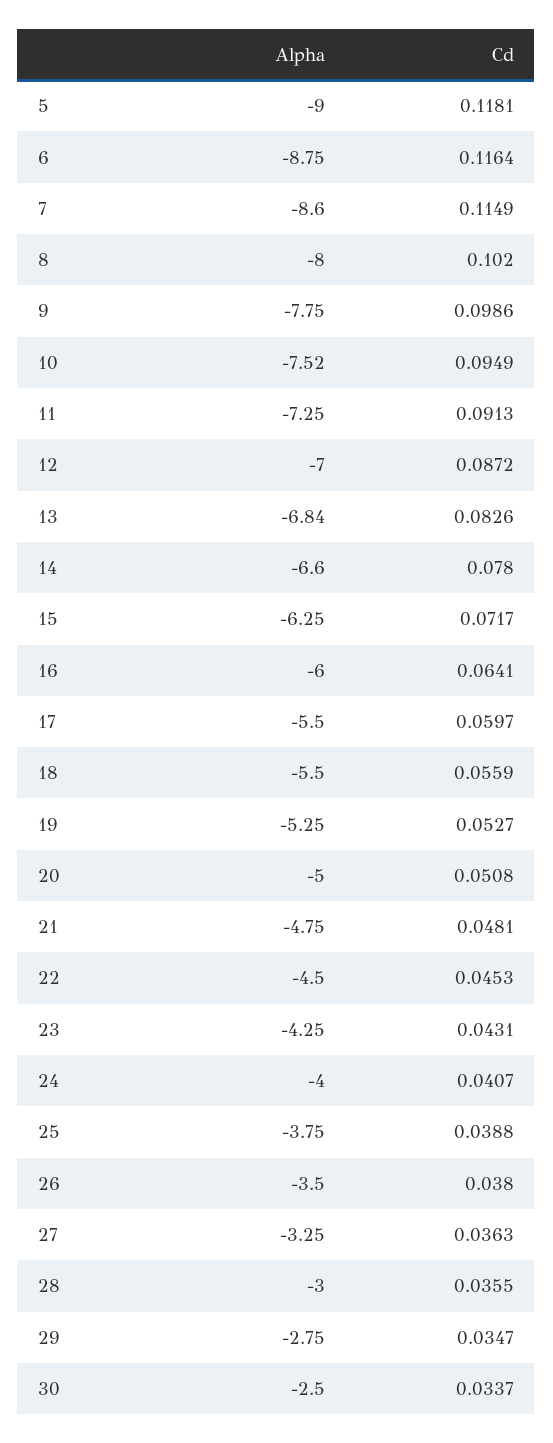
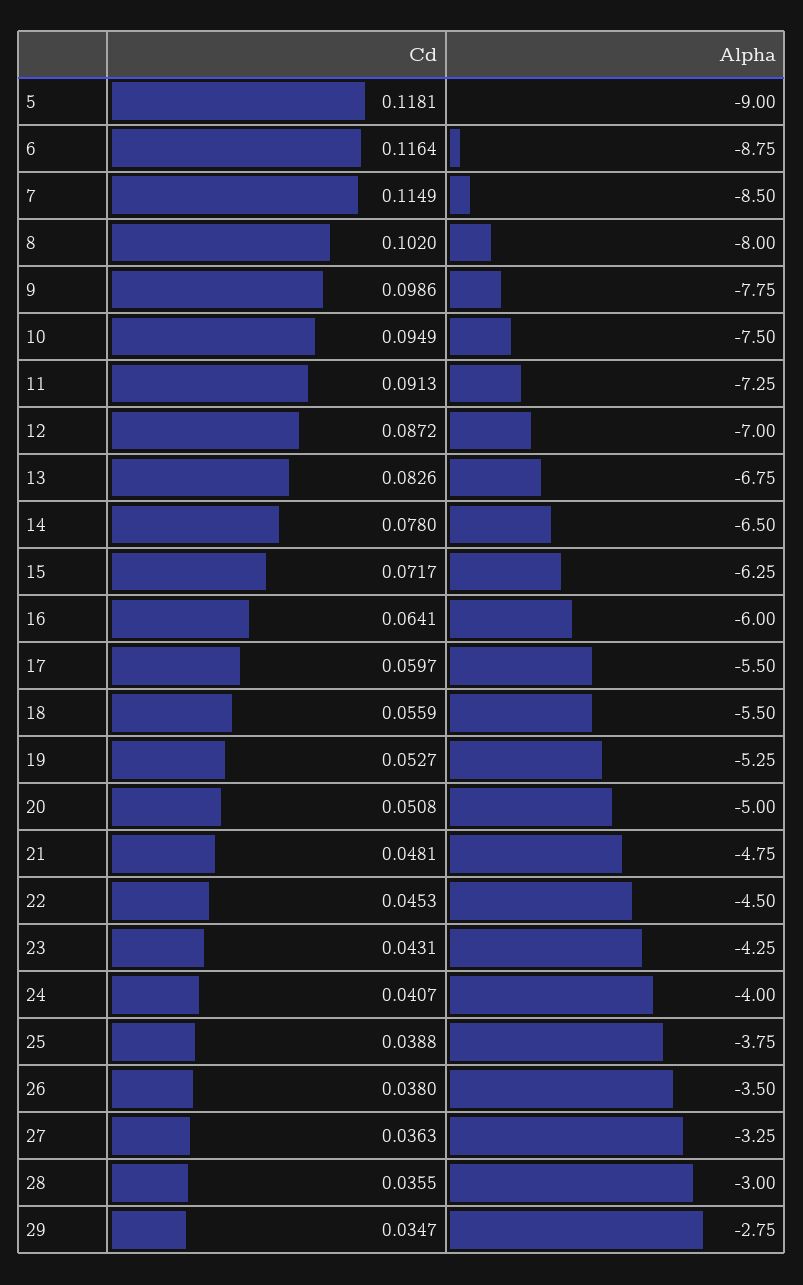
  {
    "Alpha": {
      "5": -9,
      "6": -8.75,
-     "7": -8.6,
+     "7": -8.5,
      "8": -8,
      "9": -7.75,
-     "10": -7.52,
+     "10": -7.5,
      "11": -7.25,
      "12": -7,
-     "13": -6.84,
+     "13": -6.75,
-     "14": -6.6,
+     "14": -6.5,
      "15": -6.25,
      "16": -6,
      "17": -5.5,
      "18": -5.5,
      "19": -5.25,
      "20": -5,
      "21": -4.75,
      "22": -4.5,
      "23": -4.25,
      "24": -4,
      "25": -3.75,
      "26": -3.5,
      "27": -3.25,
      "28": -3,
-     "29": -2.75,
+     "29": -2.75
-     "30": -2.5
    },
    "Cd": {
      "5": 0.1181,
      "6": 0.1164,
      "7": 0.1149,
      "8": 0.102,
      "9": 0.0986,
      "10": 0.0949,
      "11": 0.0913,
      "12": 0.0872,
      "13": 0.0826,
      "14": 0.078,
      "15": 0.0717,
      "16": 0.0641,
      "17": 0.0597,
      "18": 0.0559,
      "19": 0.0527,
      "20": 0.0508,
      "21": 0.0481,
      "22": 0.0453,
      "23": 0.0431,
      "24": 0.0407,
      "25": 0.0388,
      "26": 0.038,
      "27": 0.0363,
      "28": 0.0355,
-     "29": 0.0347,
+     "29": 0.0347
-     "30": 0.0337
    }
  }

